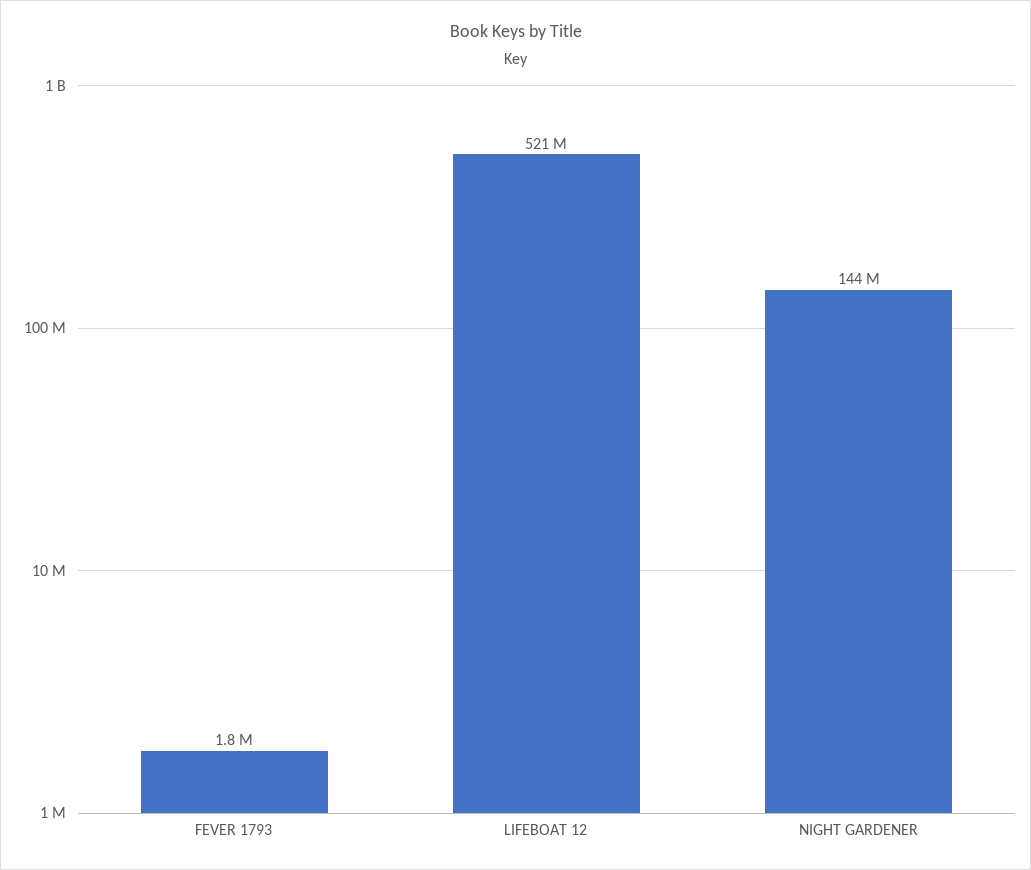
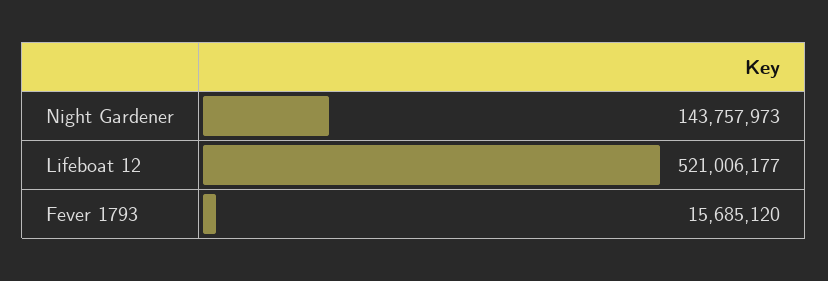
  {
-   "FEVER 1793": 1800000,
+   "FEVER 1793": 15685120,
    "LIFEBOAT 12": 521006177,
    "NIGHT GARDENER": 143757973
  }

